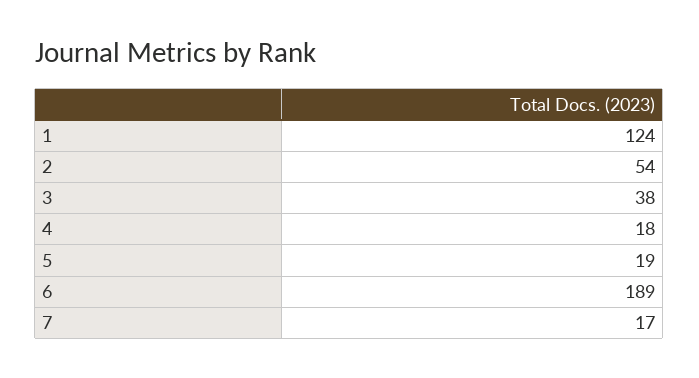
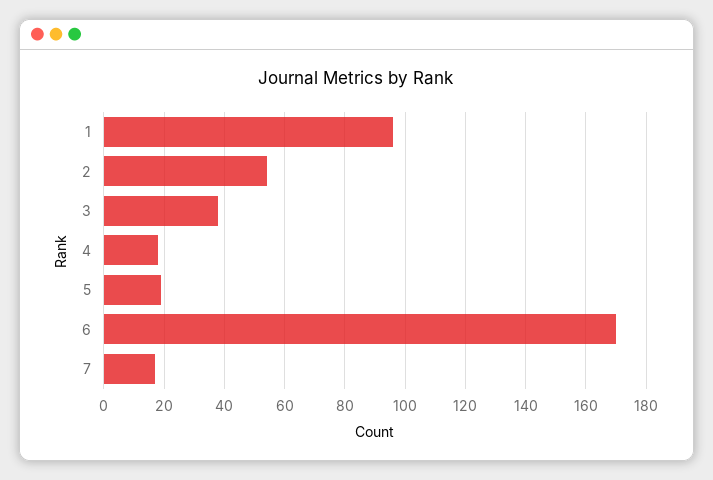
  {
-   "1": 124,
+   "1": 95,
    "2": 54,
    "3": 38,
    "4": 18,
    "5": 19,
-   "6": 189,
+   "6": 170,
    "7": 17
  }

